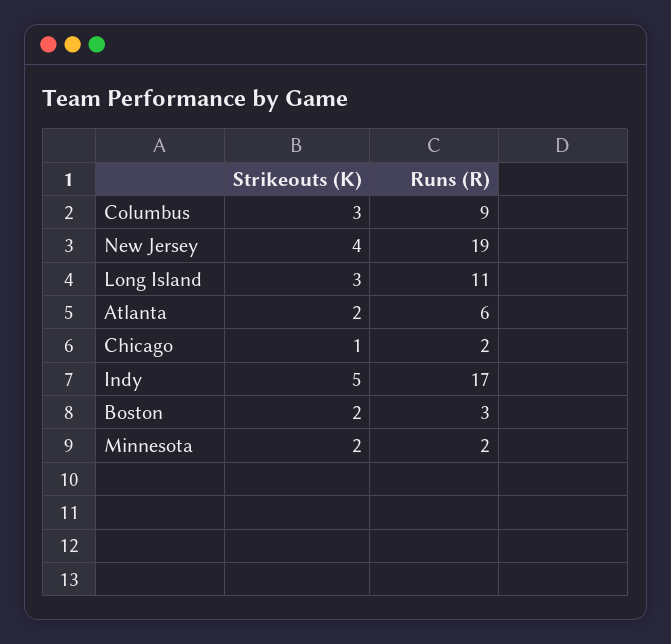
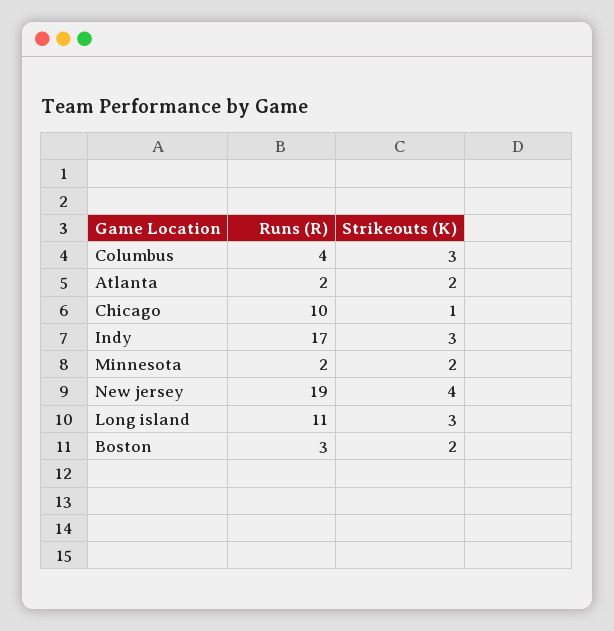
  {
    "Strikeouts (K)": {
      "Columbus": 3,
      "New Jersey": 4,
      "Long Island": 3,
      "Atlanta": 2,
      "Chicago": 1,
-     "Indy": 5,
+     "Indy": 3,
      "Boston": 2,
      "Minnesota": 2
    },
    "Runs (R)": {
-     "Columbus": 9,
+     "Columbus": 4,
      "New Jersey": 19,
      "Long Island": 11,
-     "Atlanta": 6,
+     "Atlanta": 2,
-     "Chicago": 2,
+     "Chicago": 10,
      "Indy": 17,
      "Boston": 3,
      "Minnesota": 2
    }
  }

